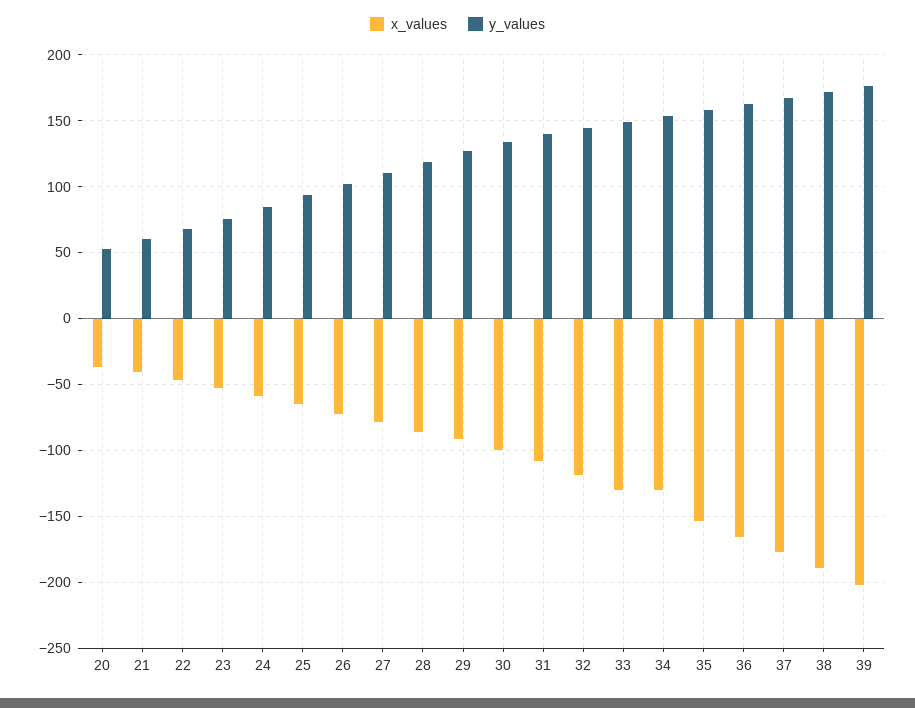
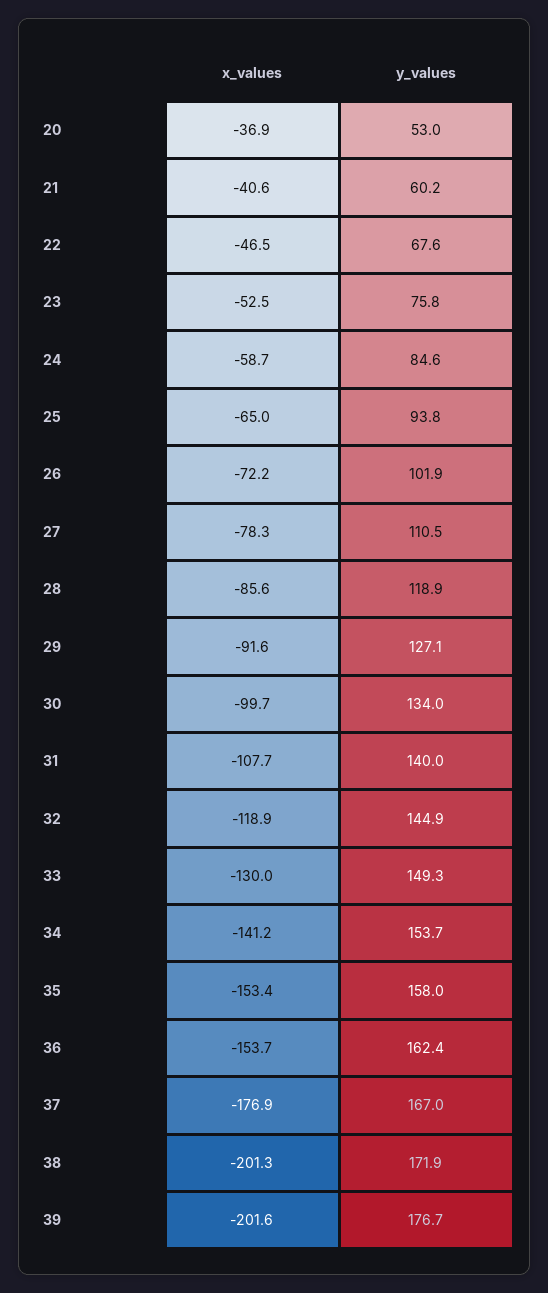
  {
    "x_values": {
      "20": -36.9,
      "21": -40.6,
      "22": -46.5,
      "23": -52.5,
      "24": -58.7,
      "25": -65,
      "26": -72.2,
      "27": -78.3,
      "28": -85.6,
      "29": -91.6,
      "30": -99.7,
      "31": -107.7,
      "32": -118.9,
      "33": -130,
-     "34": -130,
+     "34": -141.2,
      "35": -153.4,
-     "36": -165,
+     "36": -153.7,
      "37": -176.9,
-     "38": -190,
+     "38": -201.3,
      "39": -201.6
    },
    "y_values": {
      "20": 53,
      "21": 60.2,
      "22": 67.6,
      "23": 75.8,
      "24": 84.6,
      "25": 93.8,
      "26": 101.9,
      "27": 110.5,
      "28": 118.9,
      "29": 127.1,
      "30": 134,
      "31": 140,
      "32": 144.9,
      "33": 149.3,
      "34": 153.7,
      "35": 158,
      "36": 162.4,
      "37": 167,
      "38": 171.9,
      "39": 176.7
    }
  }

